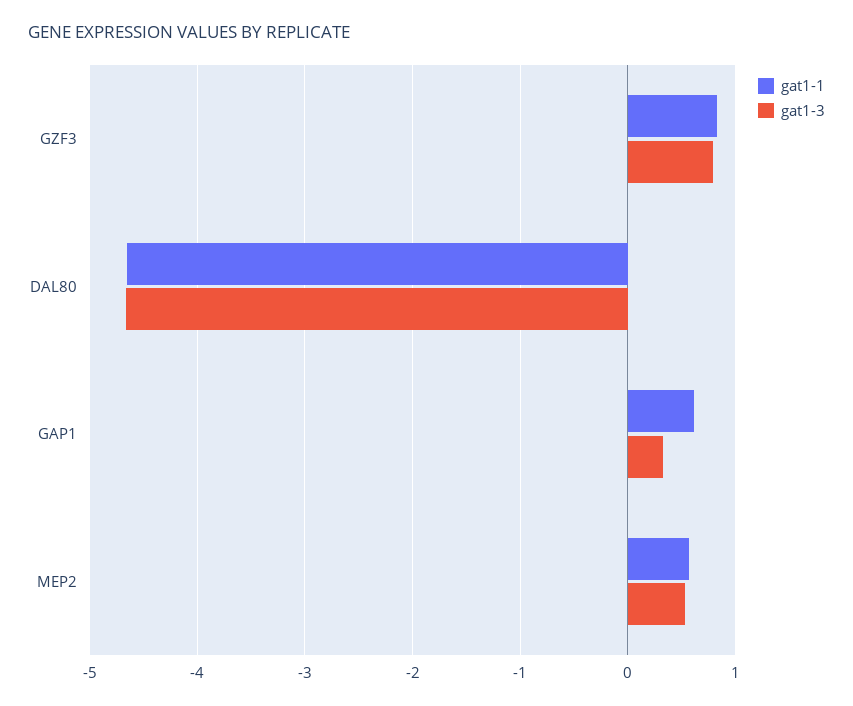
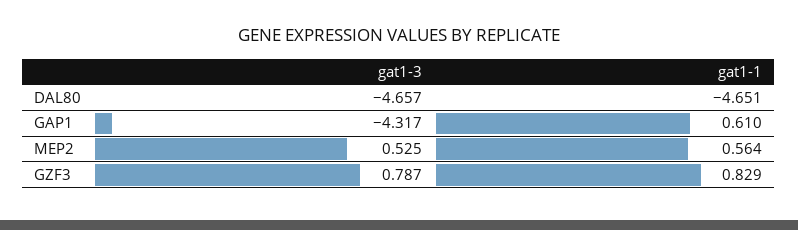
  {
    "gat1-1": {
      "GZF3": 0.829,
      "DAL80": -4.651,
      "GAP1": 0.61,
      "MEP2": 0.564
    },
    "gat1-3": {
      "GZF3": 0.787,
      "DAL80": -4.657,
-     "GAP1": 0.3,
+     "GAP1": -4.317,
      "MEP2": 0.525
    }
  }

